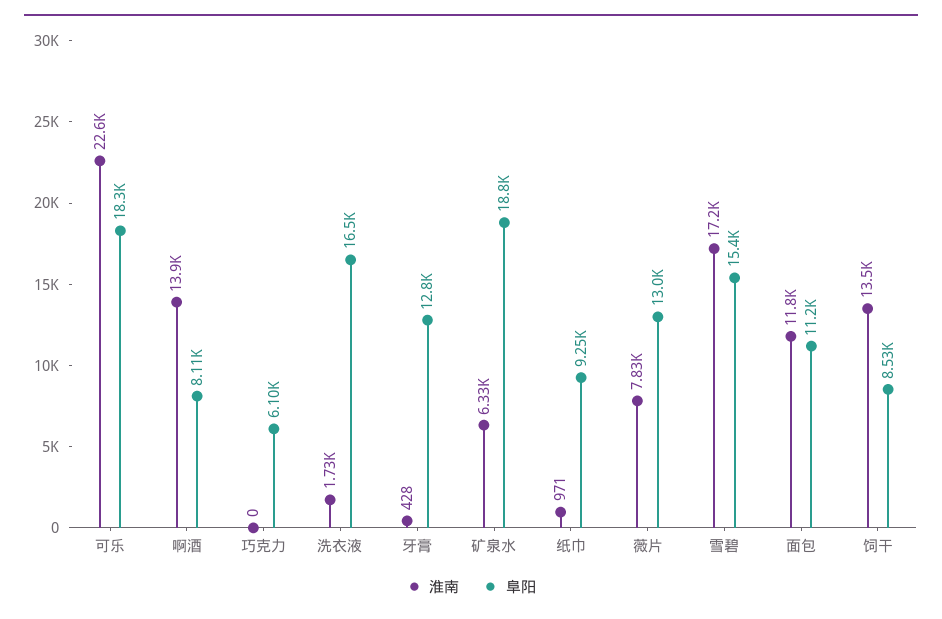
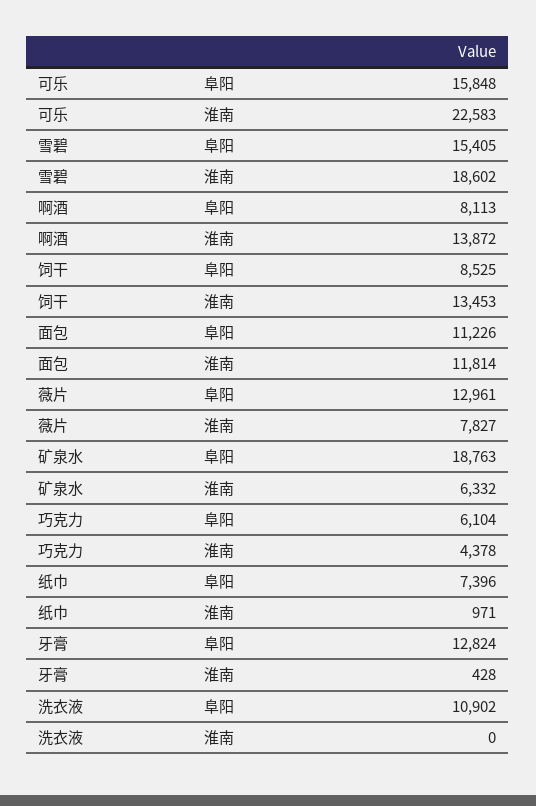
  {
    "淮南": {
      "可乐": 22583,
      "啊酒": 13872,
-     "巧克力": 0,
+     "巧克力": 4378,
-     "洗衣液": 1730,
+     "洗衣液": 0,
      "牙膏": 428,
      "矿泉水": 6332,
      "纸巾": 971,
      "薇片": 7827,
-     "雪碧": 17200,
+     "雪碧": 18602,
      "面包": 11814,
      "饲干": 13453
    },
    "阜阳": {
-     "可乐": 18300,
+     "可乐": 15848,
      "啊酒": 8113,
      "巧克力": 6104,
-     "洗衣液": 16500,
+     "洗衣液": 10902,
      "牙膏": 12824,
      "矿泉水": 18763,
-     "纸巾": 9250,
+     "纸巾": 7396,
      "薇片": 12961,
      "雪碧": 15405,
      "面包": 11226,
      "饲干": 8525
    }
  }

